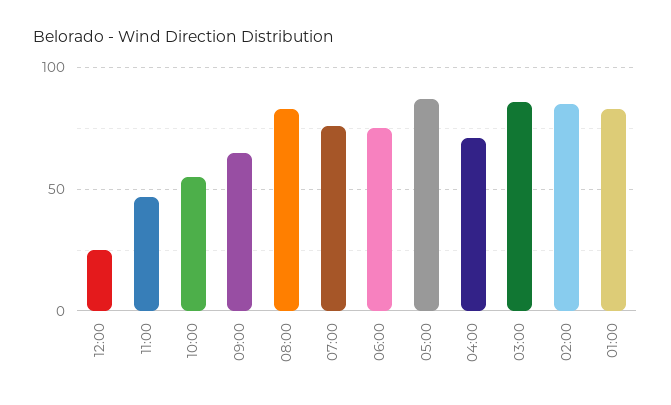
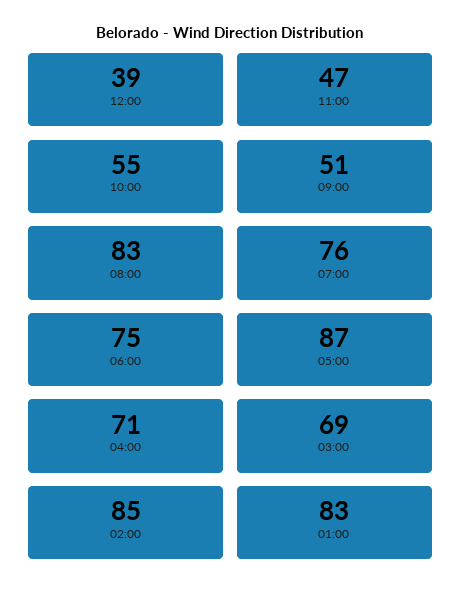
  {
-   "12:00": 25,
+   "12:00": 39,
    "11:00": 47,
    "10:00": 55,
-   "09:00": 65,
+   "09:00": 51,
    "08:00": 83,
    "07:00": 76,
    "06:00": 75,
    "05:00": 87,
    "04:00": 71,
-   "03:00": 85,
+   "03:00": 69,
    "02:00": 85,
    "01:00": 83
  }

